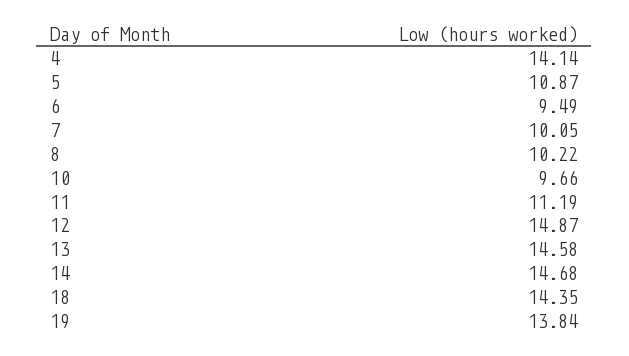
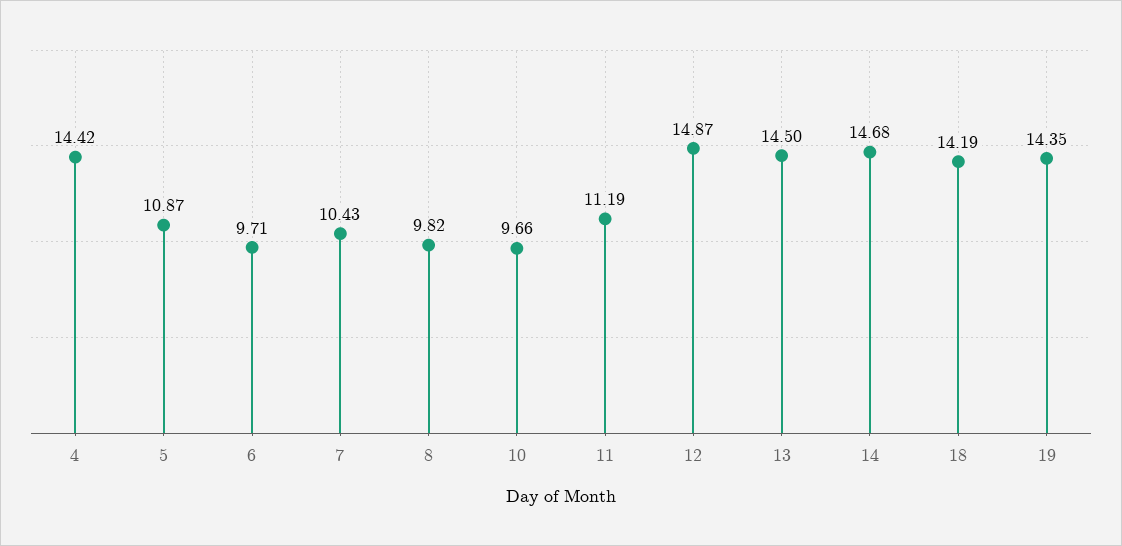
  {
-   "4": 14.14,
+   "4": 14.42,
    "5": 10.87,
-   "6": 9.49,
+   "6": 9.71,
-   "7": 10.05,
+   "7": 10.43,
-   "8": 10.22,
+   "8": 9.82,
    "10": 9.66,
    "11": 11.19,
    "12": 14.87,
-   "13": 14.58,
+   "13": 14.5,
    "14": 14.68,
-   "18": 14.35,
+   "18": 14.19,
-   "19": 13.84
+   "19": 14.35
  }

